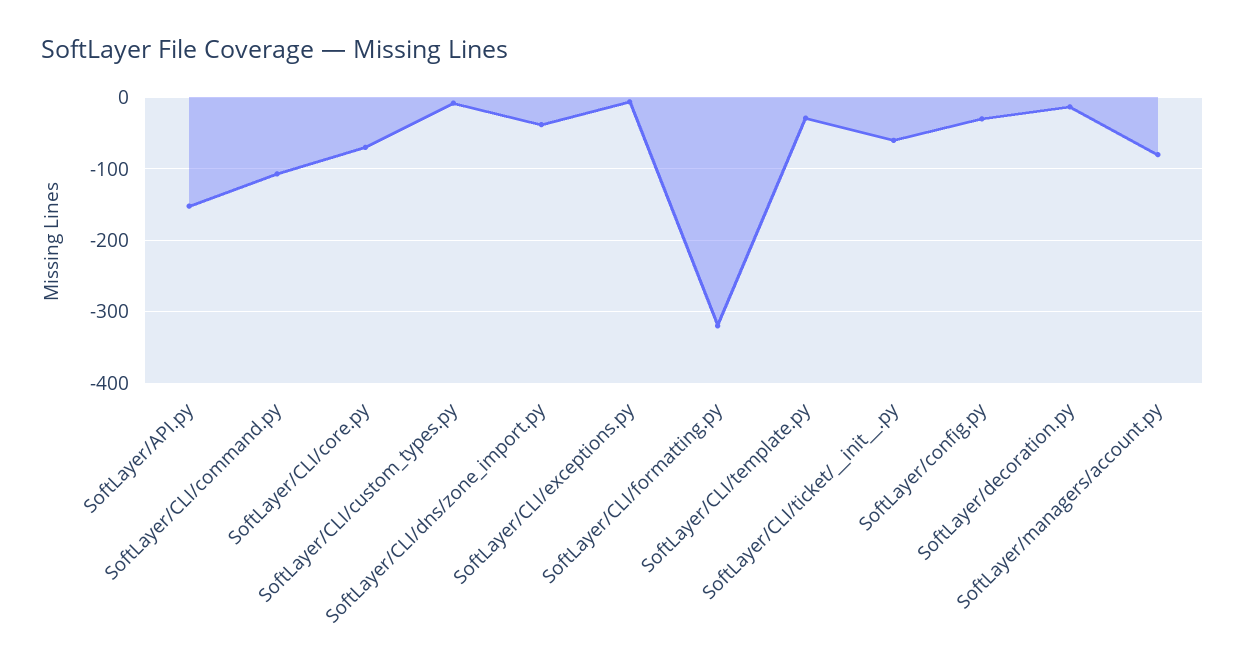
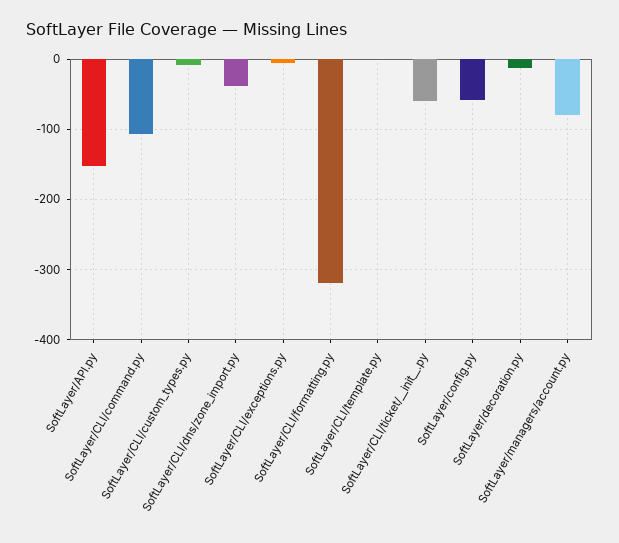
  {
    "SoftLayer/API.py": -150,
    "SoftLayer/CLI/command.py": -110,
-   "SoftLayer/CLI/core.py": -70,
    "SoftLayer/CLI/custom_types.py": -10,
    "SoftLayer/CLI/dns/zone_import.py": -40,
    "SoftLayer/CLI/exceptions.py": -10,
    "SoftLayer/CLI/formatting.py": -320,
-   "SoftLayer/CLI/template.py": -30,
+   "SoftLayer/CLI/template.py": 0,
    "SoftLayer/CLI/ticket/__init__.py": -60,
-   "SoftLayer/config.py": -30,
+   "SoftLayer/config.py": -60,
    "SoftLayer/decoration.py": -10,
    "SoftLayer/managers/account.py": -80
  }

